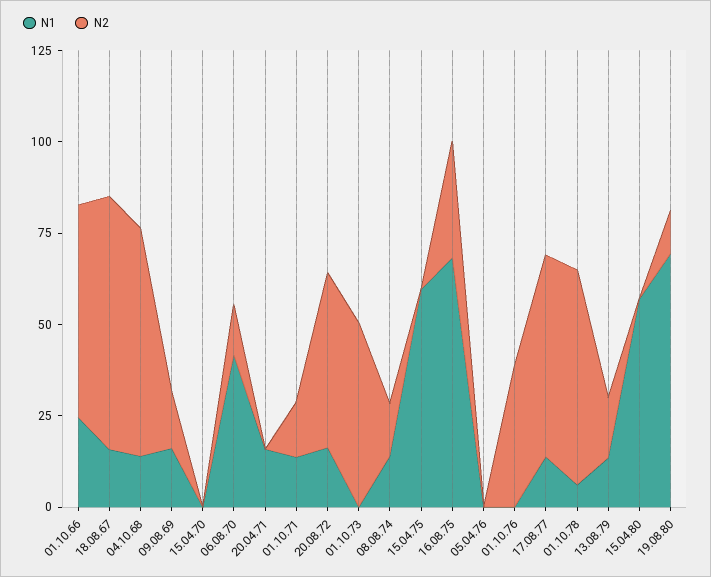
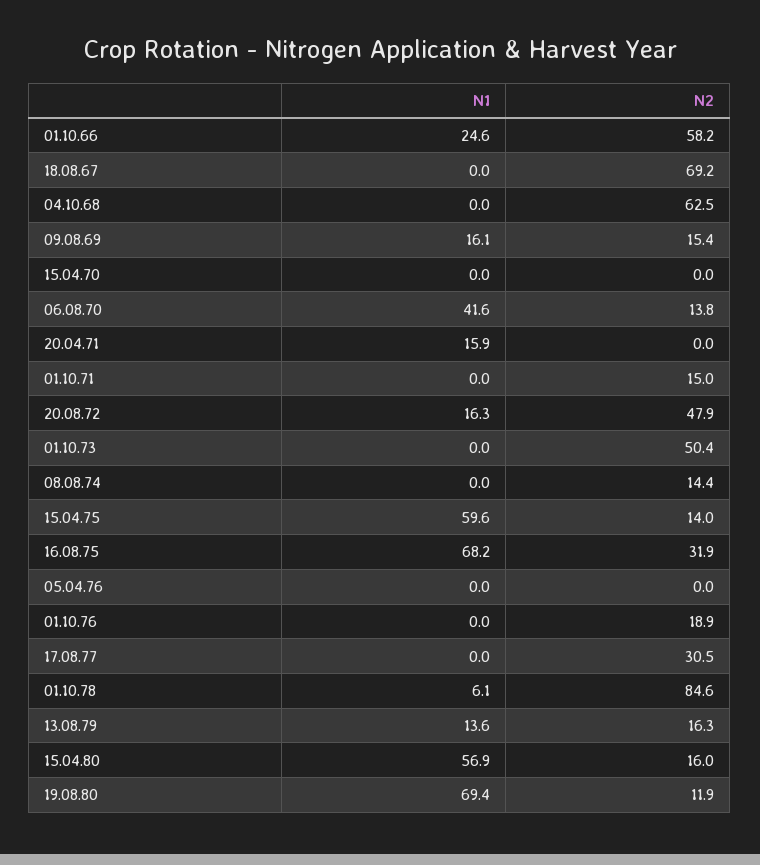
  {
    "N1": {
      "01.10.66": 24.6,
-     "18.08.67": 15,
+     "18.08.67": 0,
-     "04.10.68": 15,
+     "04.10.68": 0,
      "09.08.69": 16.1,
      "15.04.70": 0,
      "06.08.70": 41.6,
      "20.04.71": 15.9,
-     "01.10.71": 15,
+     "01.10.71": 0,
      "20.08.72": 16.3,
      "01.10.73": 0,
-     "08.08.74": 15,
+     "08.08.74": 0,
      "15.04.75": 59.6,
      "16.08.75": 68.2,
      "05.04.76": 0,
      "01.10.76": 0,
-     "17.08.77": 15,
+     "17.08.77": 0,
      "01.10.78": 6.1,
      "13.08.79": 13.6,
      "15.04.80": 56.9,
      "19.08.80": 69.4
    },
    "N2": {
      "01.10.66": 58.2,
      "18.08.67": 69.2,
      "04.10.68": 62.5,
      "09.08.69": 15.4,
      "15.04.70": 0,
      "06.08.70": 13.8,
      "20.04.71": 0,
      "01.10.71": 15,
      "20.08.72": 47.9,
      "01.10.73": 50.4,
      "08.08.74": 14.4,
-     "15.04.75": 0,
+     "15.04.75": 14,
      "16.08.75": 31.9,
      "05.04.76": 0,
-     "01.10.76": 40,
+     "01.10.76": 18.9,
-     "17.08.77": 55,
+     "17.08.77": 30.5,
-     "01.10.78": 60,
+     "01.10.78": 84.6,
      "13.08.79": 16.3,
-     "15.04.80": 0,
+     "15.04.80": 16,
      "19.08.80": 11.9
    }
  }

